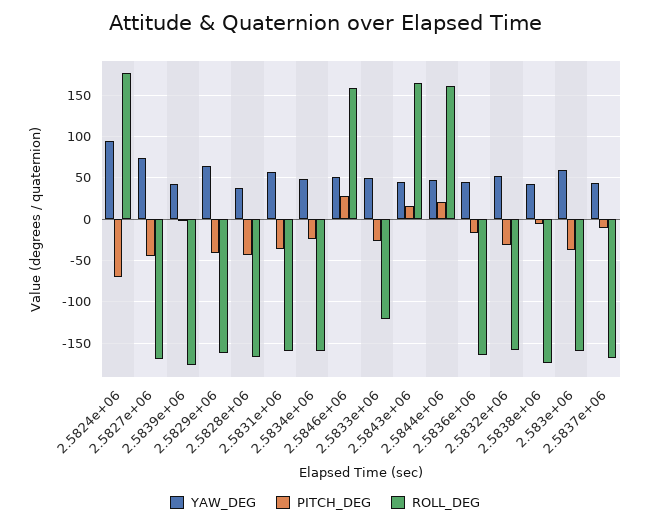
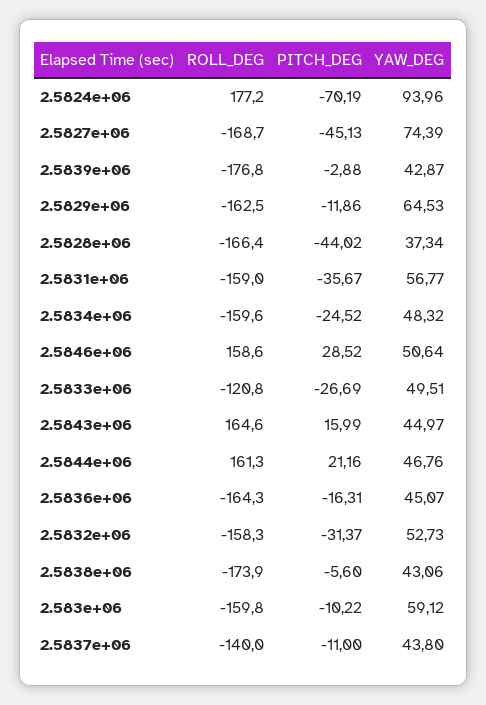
  {
    "YAW_DEG": {
      "2.5824e+06": 93.96,
      "2.5827e+06": 74.39,
      "2.5839e+06": 42.87,
      "2.5829e+06": 64.53,
      "2.5828e+06": 37.34,
      "2.5831e+06": 56.77,
      "2.5834e+06": 48.32,
      "2.5846e+06": 50.64,
      "2.5833e+06": 49.51,
      "2.5843e+06": 44.97,
      "2.5844e+06": 46.76,
      "2.5836e+06": 45.07,
      "2.5832e+06": 52.73,
      "2.5838e+06": 43.06,
      "2.583e+06": 59.12,
      "2.5837e+06": 43.8
    },
    "PITCH_DEG": {
      "2.5824e+06": -70.19,
      "2.5827e+06": -45.13,
      "2.5839e+06": -2.88,
-     "2.5829e+06": -40,
+     "2.5829e+06": -11.86,
      "2.5828e+06": -44.02,
      "2.5831e+06": -35.67,
      "2.5834e+06": -24.52,
      "2.5846e+06": 28.52,
      "2.5833e+06": -26.69,
      "2.5843e+06": 15.99,
      "2.5844e+06": 21.16,
      "2.5836e+06": -16.31,
      "2.5832e+06": -31.37,
      "2.5838e+06": -5.6,
-     "2.583e+06": -40,
+     "2.583e+06": -10.22,
      "2.5837e+06": -11
    },
    "ROLL_DEG": {
      "2.5824e+06": 177.2,
      "2.5827e+06": -168.7,
      "2.5839e+06": -176.8,
      "2.5829e+06": -162.5,
      "2.5828e+06": -166.4,
      "2.5831e+06": -159,
      "2.5834e+06": -159.6,
      "2.5846e+06": 158.6,
      "2.5833e+06": -120.8,
      "2.5843e+06": 164.6,
      "2.5844e+06": 161.3,
      "2.5836e+06": -164.3,
      "2.5832e+06": -158.3,
      "2.5838e+06": -173.9,
      "2.583e+06": -159.8,
-     "2.5837e+06": -170
+     "2.5837e+06": -140
    }
  }

